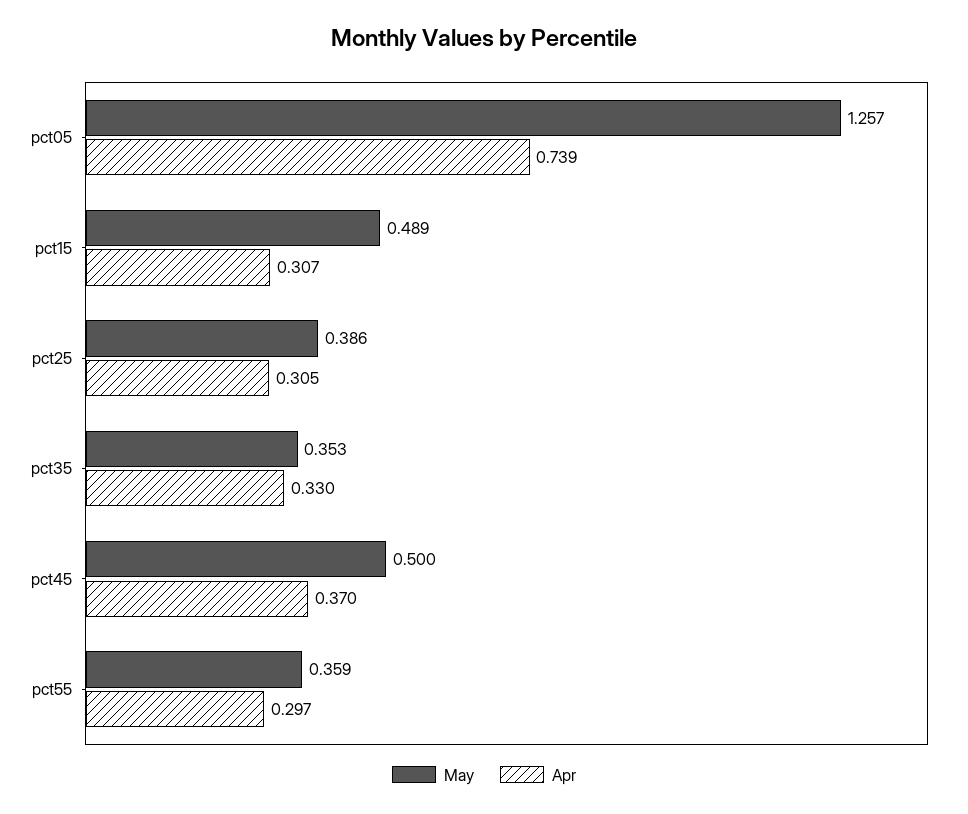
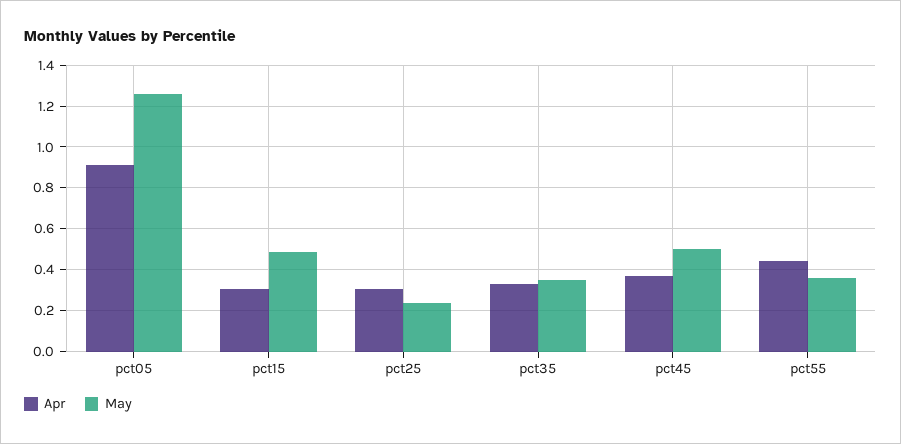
  {
    "May": {
      "pct05": 1.257,
      "pct15": 0.489,
-     "pct25": 0.386,
+     "pct25": 0.25,
      "pct35": 0.353,
      "pct45": 0.5,
      "pct55": 0.359
    },
    "Apr": {
-     "pct05": 0.739,
+     "pct05": 0.9,
      "pct15": 0.307,
      "pct25": 0.305,
      "pct35": 0.33,
      "pct45": 0.37,
-     "pct55": 0.297
+     "pct55": 0.45
    }
  }

